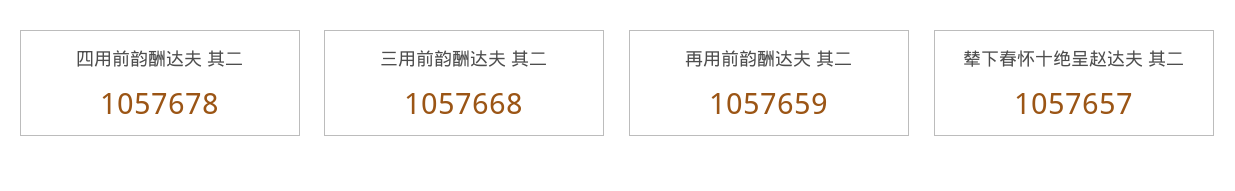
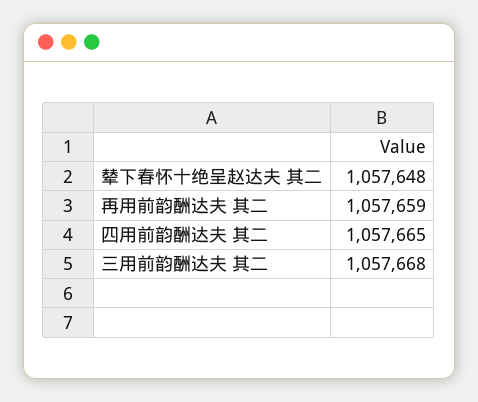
  {
-   "四用前韵酬达夫 其二": 1057678,
+   "四用前韵酬达夫 其二": 1057665,
    "三用前韵酬达夫 其二": 1057668,
    "再用前韵酬达夫 其二": 1057659,
-   "辇下春怀十绝呈赵达夫 其二": 1057657
+   "辇下春怀十绝呈赵达夫 其二": 1057648
  }

